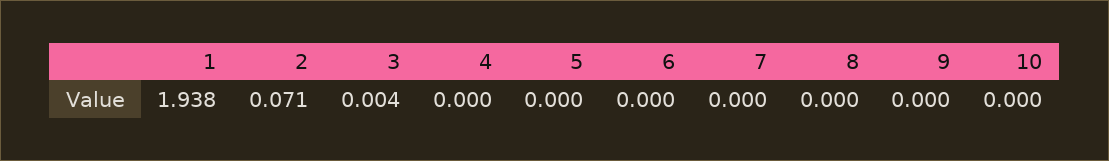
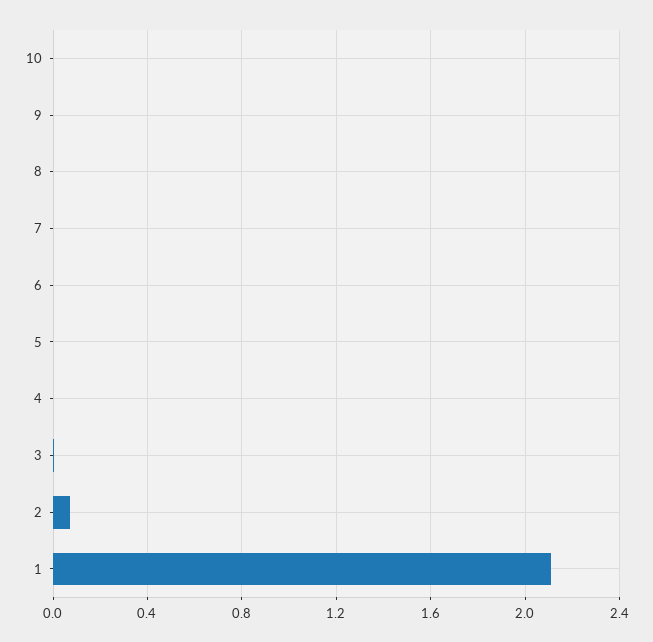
  {
-   "1": 1.938,
+   "1": 2.1,
    "2": 0.071,
    "3": 0.004,
    "4": 0,
    "5": 0,
    "6": 0,
    "7": 0,
    "8": 0,
    "9": 0,
    "10": 0
  }

